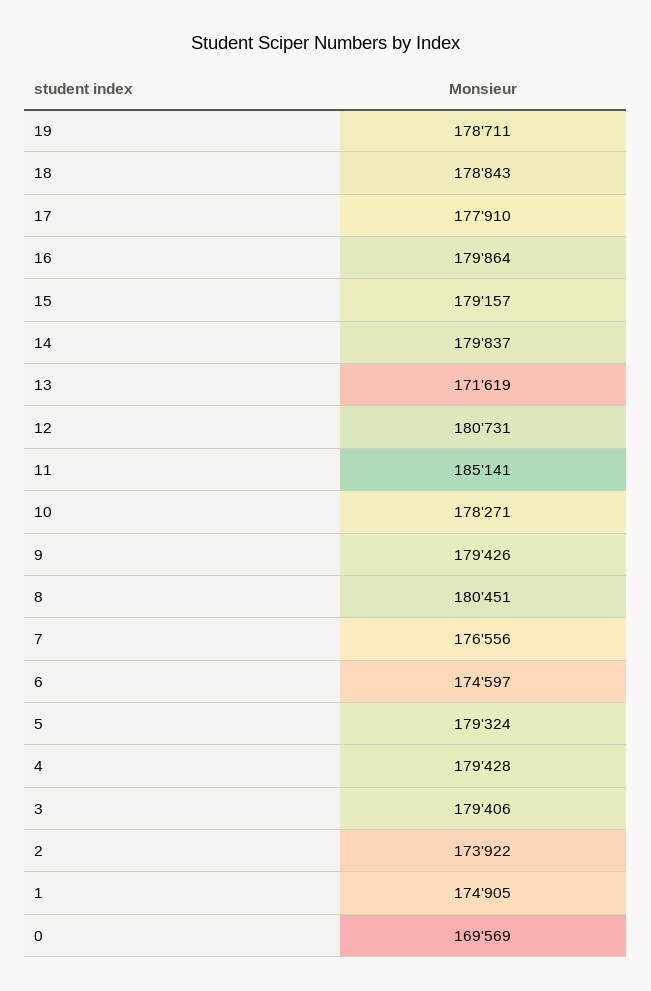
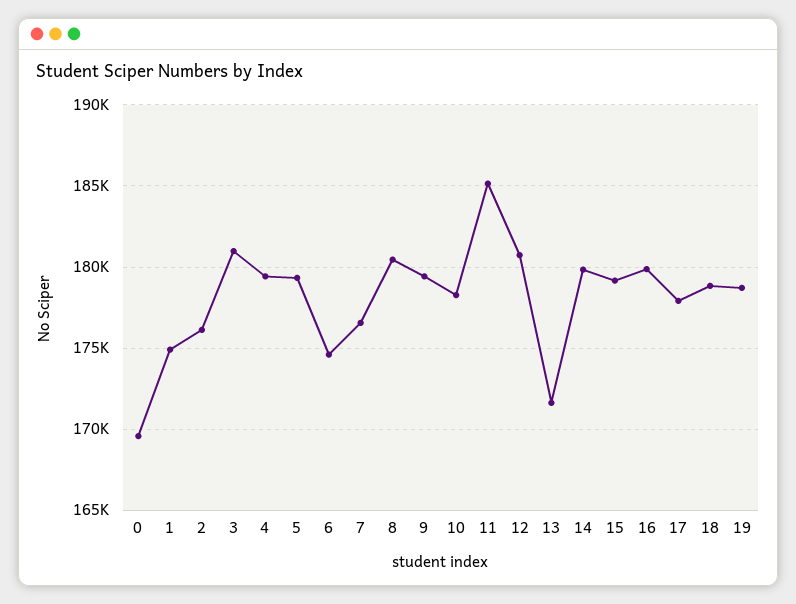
  {
    "19": 178711,
    "18": 178843,
    "17": 177910,
    "16": 179864,
    "15": 179157,
    "14": 179837,
    "13": 171619,
    "12": 180731,
    "11": 185141,
    "10": 178271,
    "9": 179426,
    "8": 180451,
    "7": 176556,
    "6": 174597,
    "5": 179324,
    "4": 179428,
-   "3": 179406,
+   "3": 181000,
-   "2": 173922,
+   "2": 176000,
    "1": 174905,
    "0": 169569
  }

